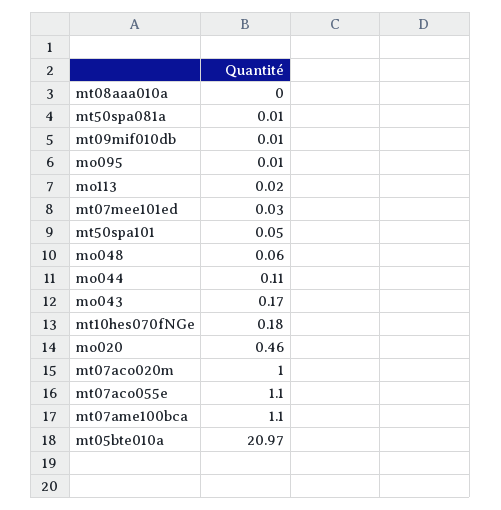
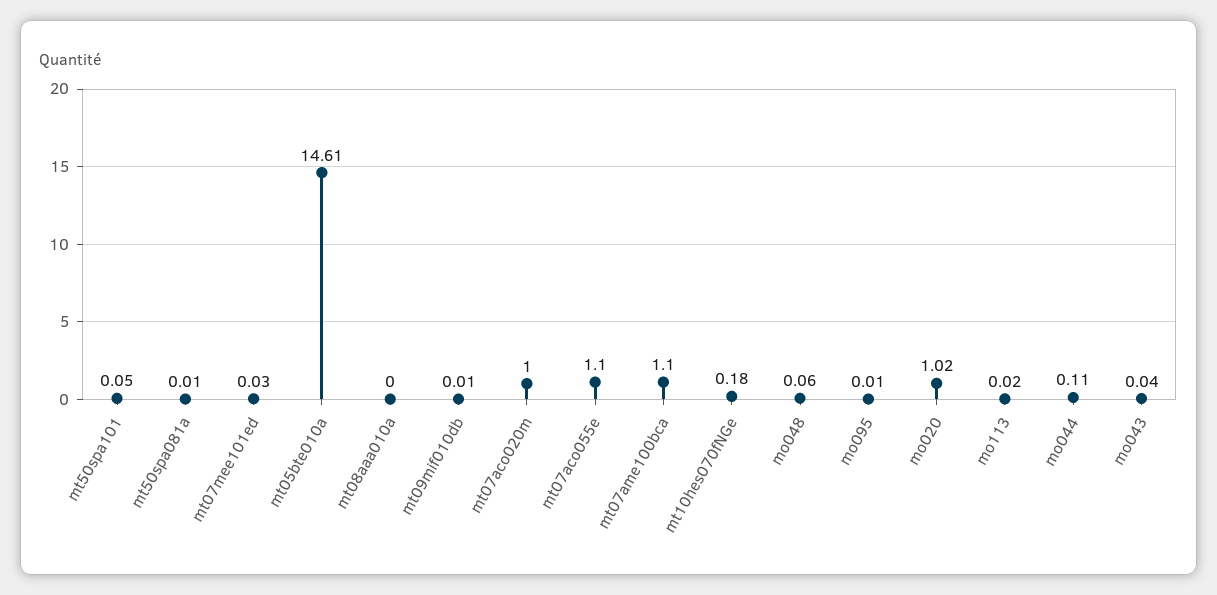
  {
    "mt08aaa010a": 0,
    "mt50spa081a": 0.01,
    "mt09mif010db": 0.01,
    "mo095": 0.01,
    "mo113": 0.02,
    "mt07mee101ed": 0.03,
    "mt50spa101": 0.05,
    "mo048": 0.06,
    "mo044": 0.11,
-   "mo043": 0.17,
+   "mo043": 0.04,
    "mt10hes070fNGe": 0.18,
-   "mo020": 0.46,
+   "mo020": 1.02,
    "mt07aco020m": 1,
    "mt07aco055e": 1.1,
    "mt07ame100bca": 1.1,
-   "mt05bte010a": 20.97
+   "mt05bte010a": 14.61
  }

